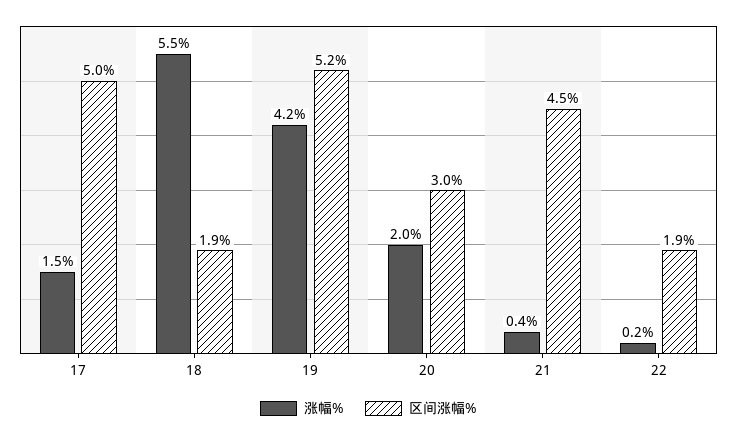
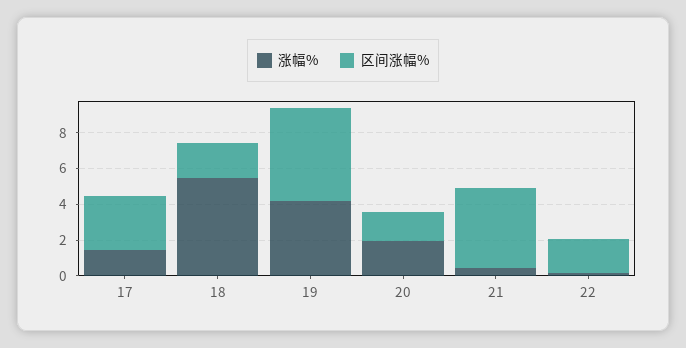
  {
    "涨幅%": {
      "17": 1.5,
      "18": 5.5,
      "19": 4.2,
      "20": 2,
      "21": 0.4,
      "22": 0.2
    },
    "区间涨幅%": {
-     "17": 5,
+     "17": 3,
      "18": 1.9,
      "19": 5.2,
-     "20": 3,
+     "20": 1.5,
      "21": 4.5,
      "22": 1.9
    }
  }

